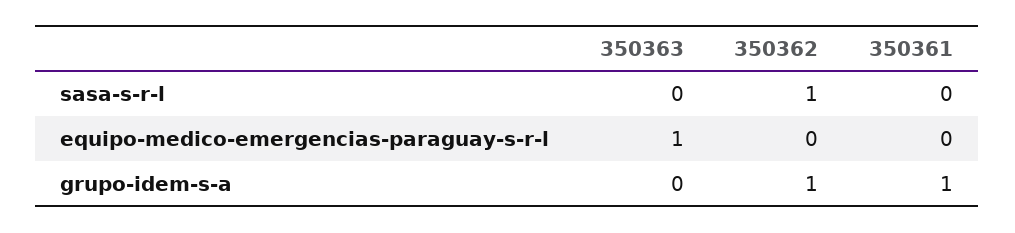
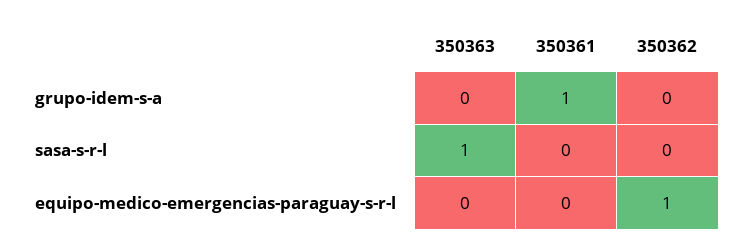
  {
    "350363": {
-     "sasa-s-r-l": 0,
+     "sasa-s-r-l": 1,
-     "equipo-medico-emergencias-paraguay-s-r-l": 1,
+     "equipo-medico-emergencias-paraguay-s-r-l": 0,
      "grupo-idem-s-a": 0
    },
    "350362": {
-     "sasa-s-r-l": 1,
+     "sasa-s-r-l": 0,
-     "equipo-medico-emergencias-paraguay-s-r-l": 0,
+     "equipo-medico-emergencias-paraguay-s-r-l": 1,
-     "grupo-idem-s-a": 1
+     "grupo-idem-s-a": 0
    },
    "350361": {
      "sasa-s-r-l": 0,
      "equipo-medico-emergencias-paraguay-s-r-l": 0,
      "grupo-idem-s-a": 1
    }
  }

